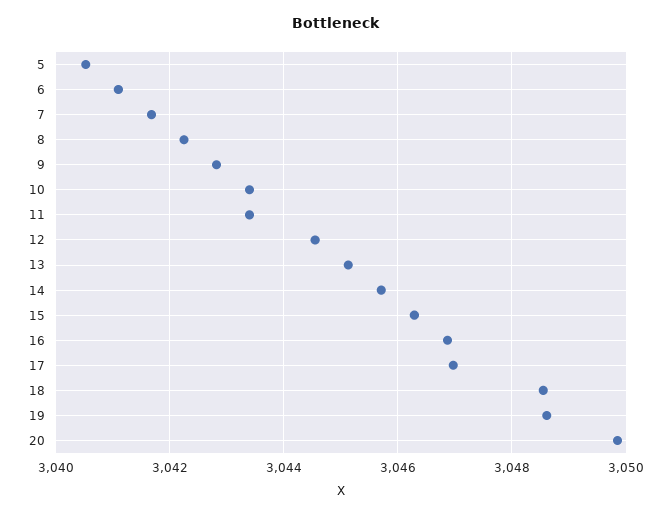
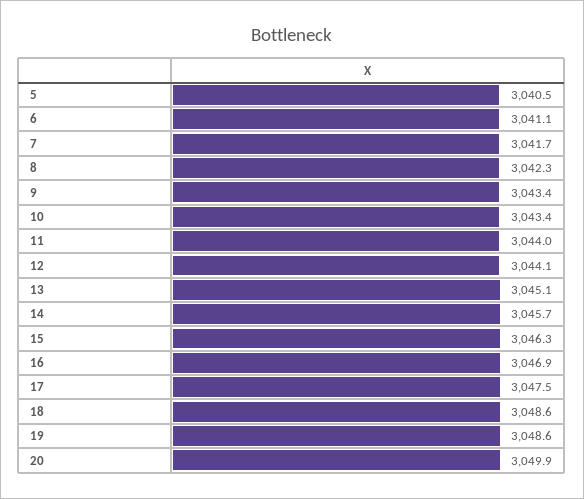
  {
    "5": 3040.5,
    "6": 3041.1,
    "7": 3041.7,
    "8": 3042.3,
-   "9": 3042.8,
+   "9": 3043.4,
    "10": 3043.4,
-   "11": 3043.4,
+   "11": 3044,
-   "12": 3044.6,
+   "12": 3044.1,
    "13": 3045.1,
    "14": 3045.7,
    "15": 3046.3,
    "16": 3046.9,
-   "17": 3047,
+   "17": 3047.5,
    "18": 3048.6,
    "19": 3048.6,
    "20": 3049.9
  }

